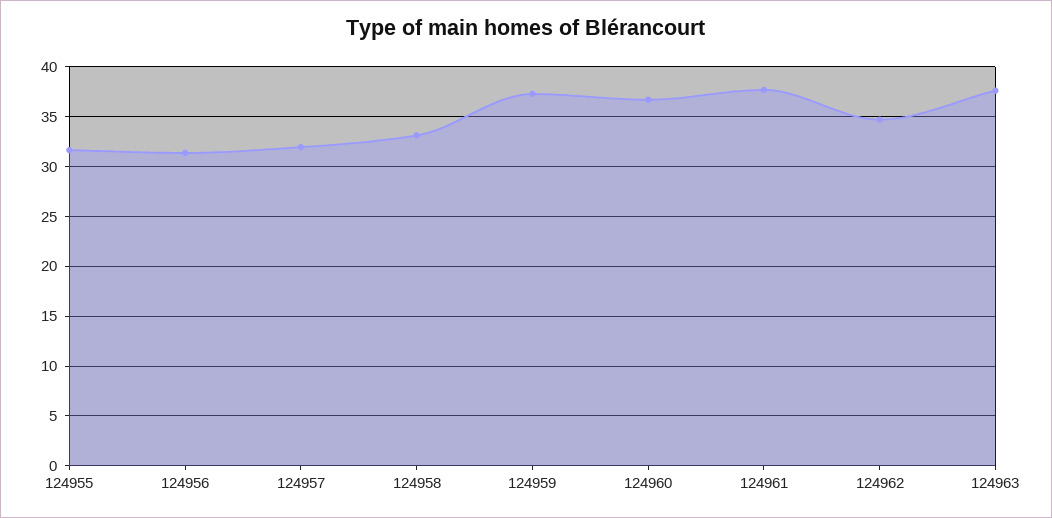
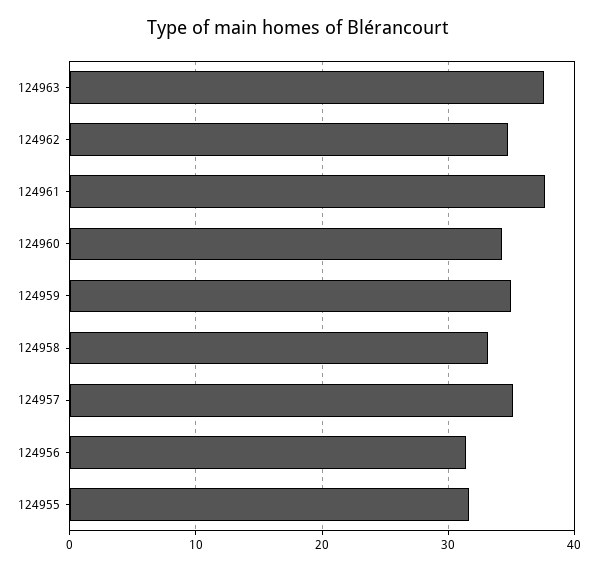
  {
    "124955": 32,
    "124956": 31,
-   "124957": 32,
+   "124957": 35,
    "124958": 33,
-   "124959": 37,
+   "124959": 35,
-   "124960": 37,
+   "124960": 34,
    "124961": 38,
    "124962": 35,
    "124963": 38
  }

